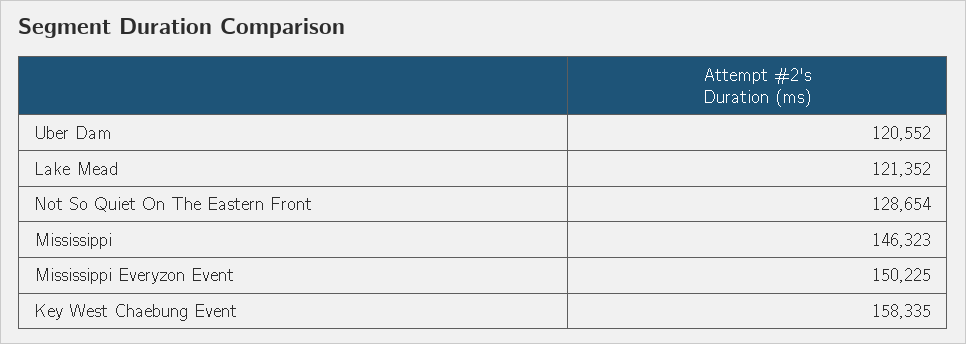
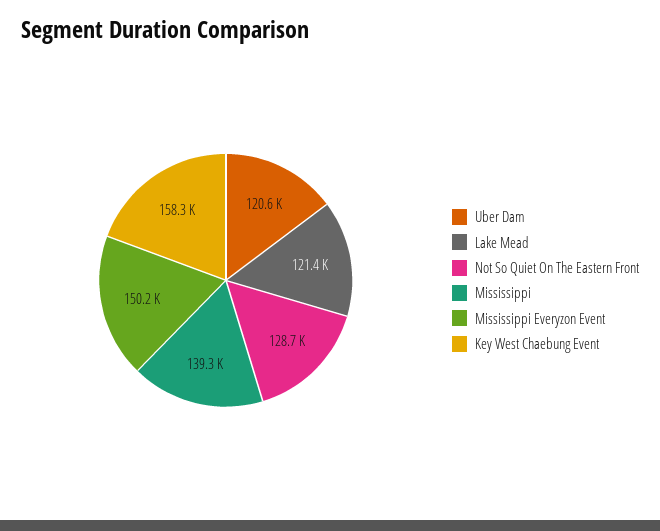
  {
    "Uber Dam": 120552,
    "Lake Mead": 121352,
    "Not So Quiet On The Eastern Front": 128654,
-   "Mississippi": 146323,
+   "Mississippi": 139300,
    "Mississippi Everyzon Event": 150225,
    "Key West Chaebung Event": 158335
  }

